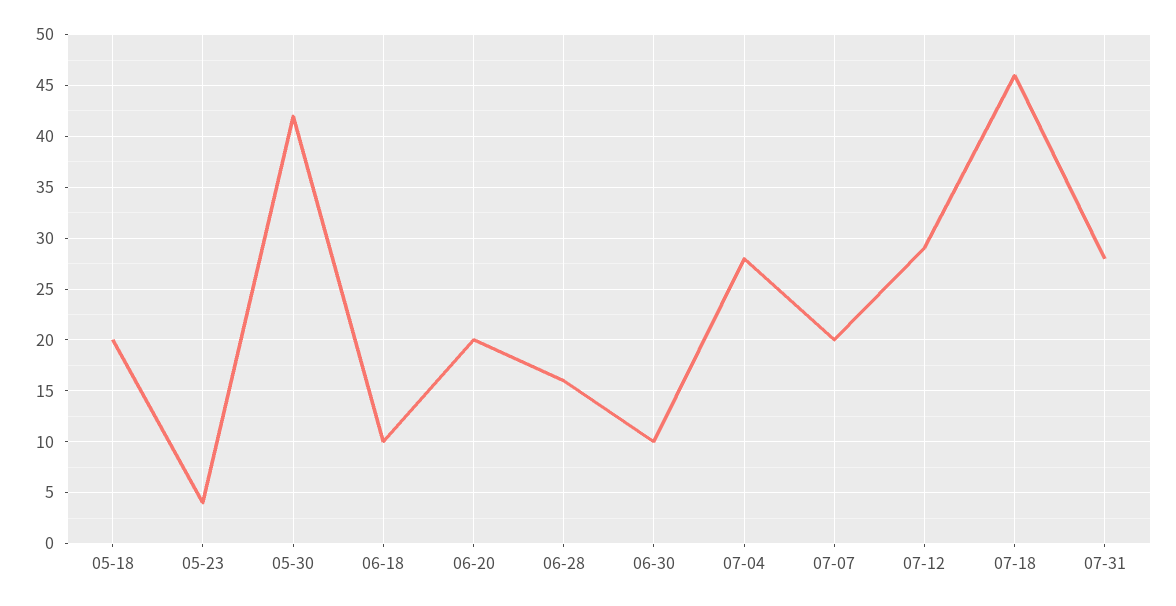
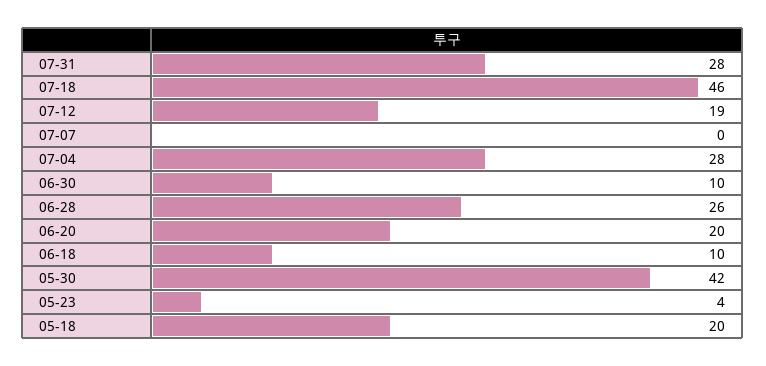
  {
    "05-18": 20,
    "05-23": 4,
    "05-30": 42,
    "06-18": 10,
    "06-20": 20,
-   "06-28": 16,
+   "06-28": 26,
    "06-30": 10,
    "07-04": 28,
-   "07-07": 20,
+   "07-07": 0,
-   "07-12": 29,
+   "07-12": 19,
    "07-18": 46,
    "07-31": 28
  }

